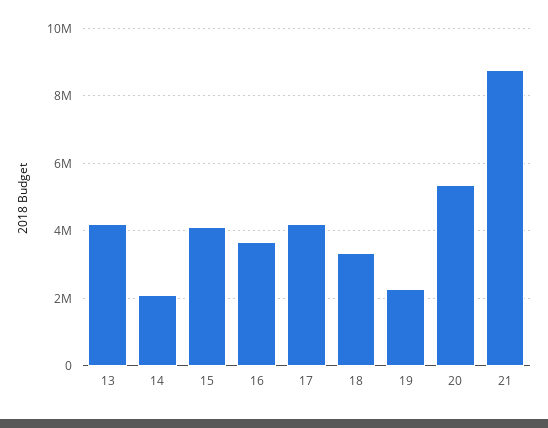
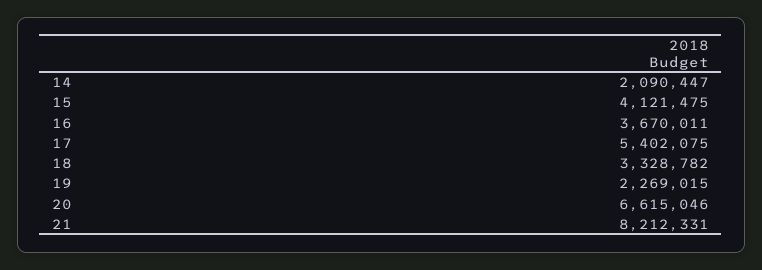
  {
-   "13": 4200000,
    "14": 2090447,
    "15": 4121475,
    "16": 3670011,
-   "17": 4200000,
+   "17": 5402075,
    "18": 3328782,
    "19": 2269015,
-   "20": 5400000,
+   "20": 6615046,
-   "21": 8800000
+   "21": 8212331
  }

